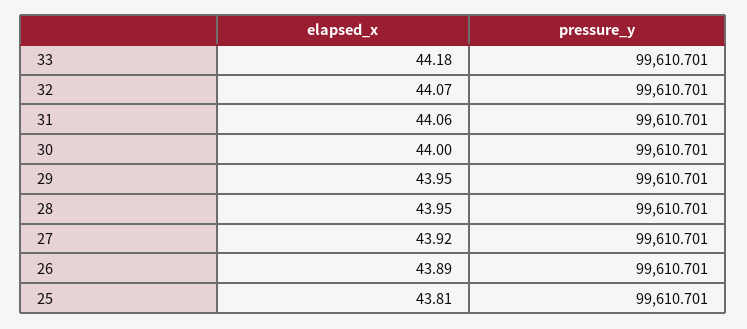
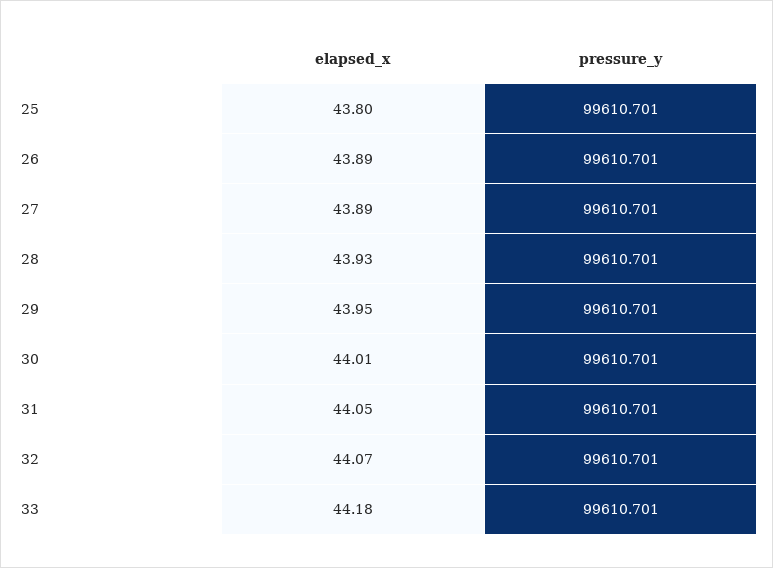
  {
    "elapsed_x": {
      "33": 44.18,
      "32": 44.07,
-     "31": 44.06,
+     "31": 44.05,
-     "30": 44,
+     "30": 44.01,
      "29": 43.95,
-     "28": 43.95,
+     "28": 43.93,
-     "27": 43.92,
+     "27": 43.89,
      "26": 43.89,
-     "25": 43.81
+     "25": 43.8
    },
    "pressure_y": {
      "33": 99610.701,
      "32": 99610.701,
      "31": 99610.701,
      "30": 99610.701,
      "29": 99610.701,
      "28": 99610.701,
      "27": 99610.701,
      "26": 99610.701,
      "25": 99610.701
    }
  }

